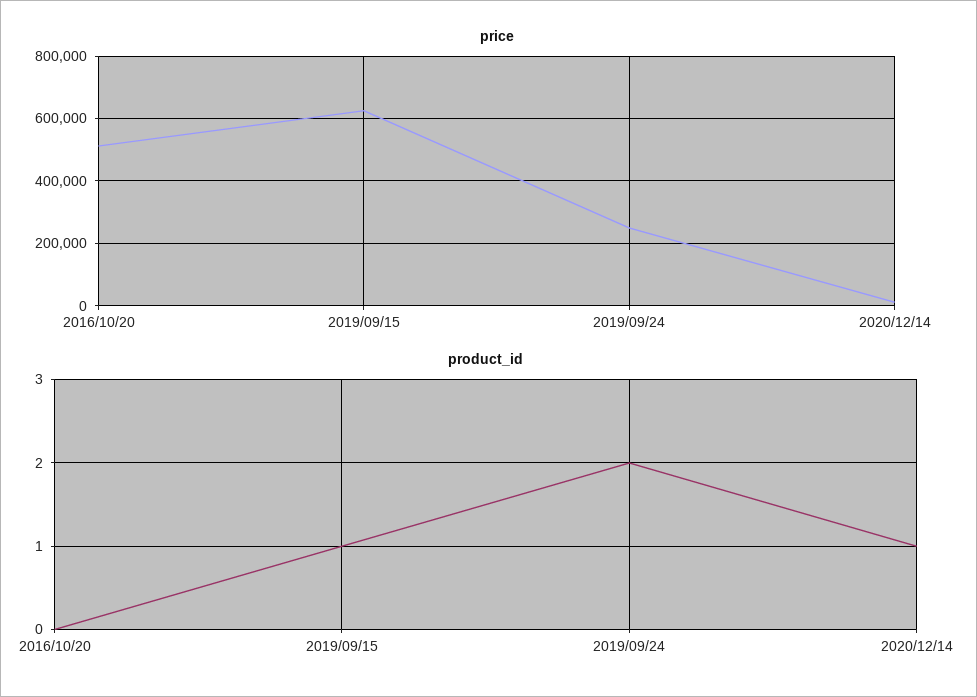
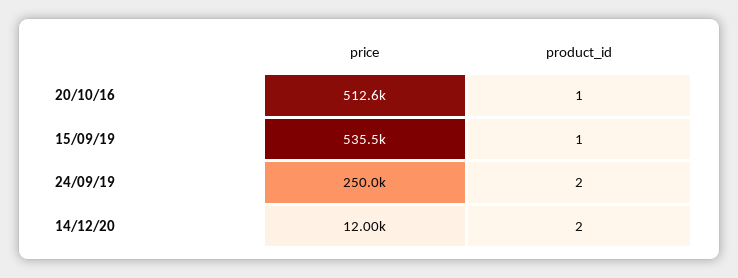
  {
    "price": {
      "2016/10/20": 512600,
-     "2019/09/15": 620000,
+     "2019/09/15": 535500,
      "2019/09/24": 250000,
      "2020/12/14": 12000
    },
    "product_id": {
-     "2016/10/20": 0,
+     "2016/10/20": 1,
      "2019/09/15": 1,
      "2019/09/24": 2,
-     "2020/12/14": 1
+     "2020/12/14": 2
    }
  }

